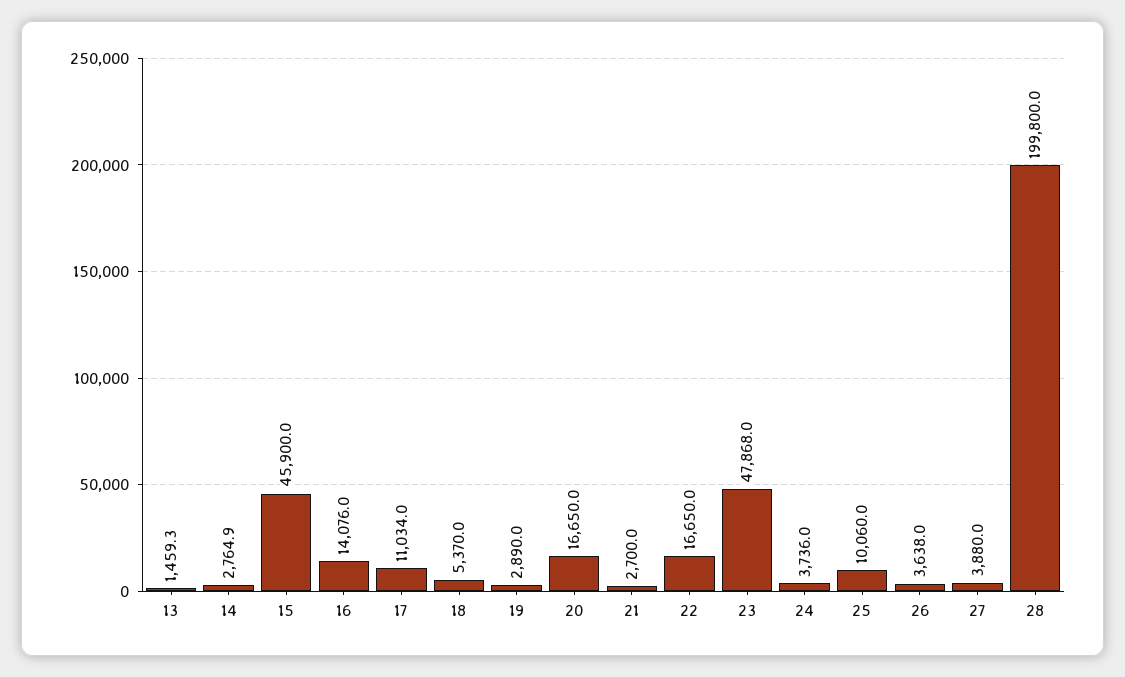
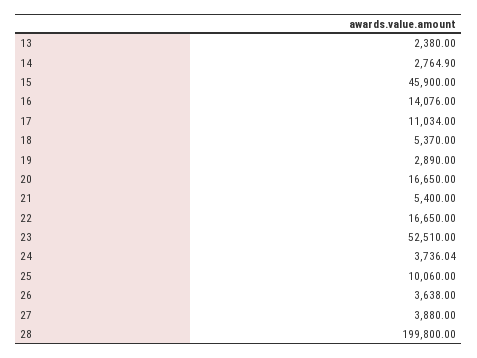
  {
-   "13": 1459.3,
+   "13": 2380,
    "14": 2764.9,
    "15": 45900,
    "16": 14076,
    "17": 11034,
    "18": 5370,
    "19": 2890,
    "20": 16650,
-   "21": 2700,
+   "21": 5400,
    "22": 16650,
-   "23": 47868,
+   "23": 52510,
    "24": 3736.04,
    "25": 10060,
    "26": 3638,
    "27": 3880,
    "28": 199800
  }

